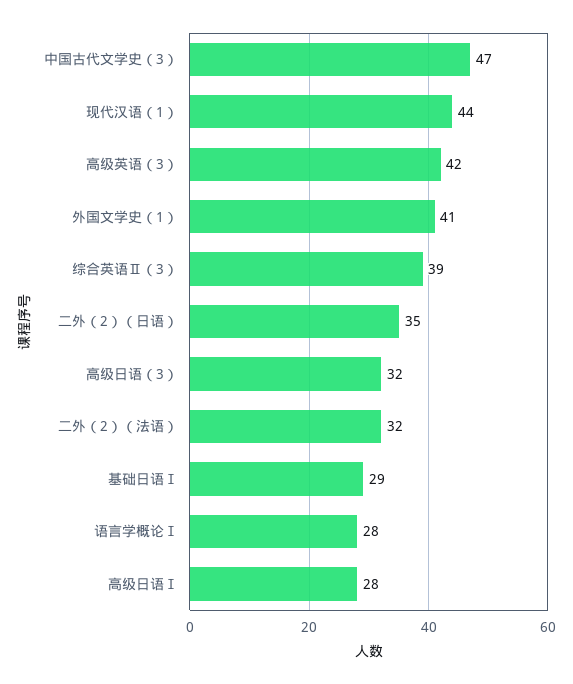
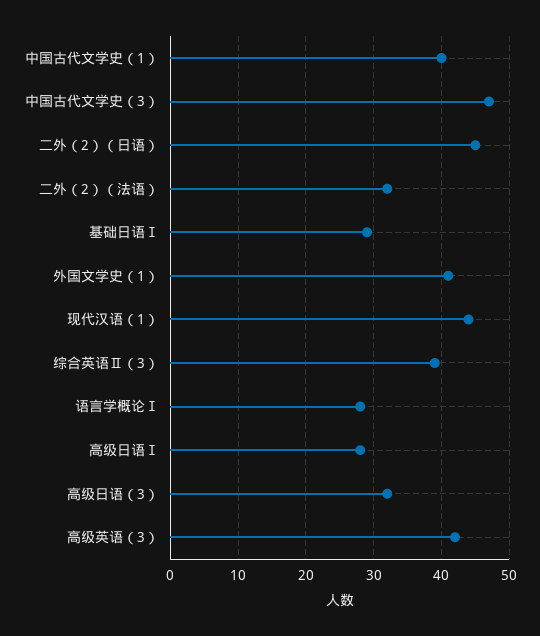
  {
    "中国古代文学史（3）": 47,
    "现代汉语（1）": 44,
    "高级英语（3）": 42,
    "外国文学史（1）": 41,
    "综合英语Ⅱ（3）": 39,
-   "二外（2）（日语）": 35,
+   "二外（2）（日语）": 45,
    "高级日语（3）": 32,
    "二外（2）（法语）": 32,
    "基础日语Ⅰ": 29,
    "语言学概论Ⅰ": 28,
-   "高级日语Ⅰ": 28
+   "高级日语Ⅰ": 28,
+   "中国古代文学史（1）": 40
  }

